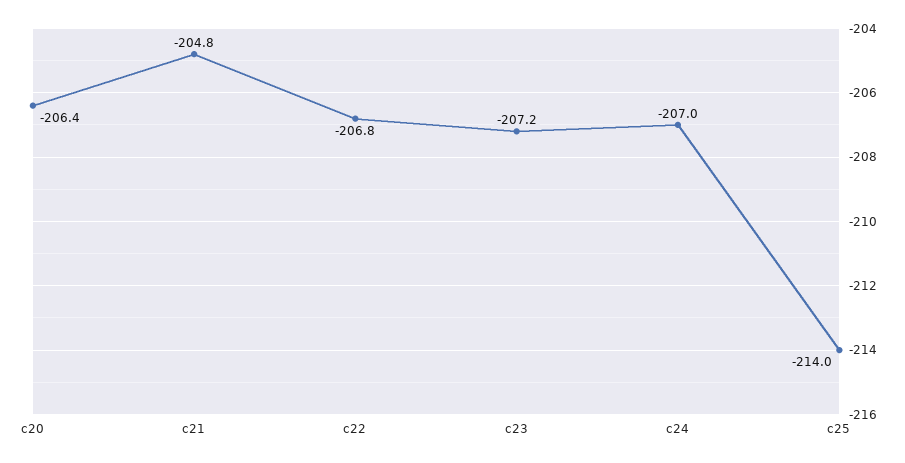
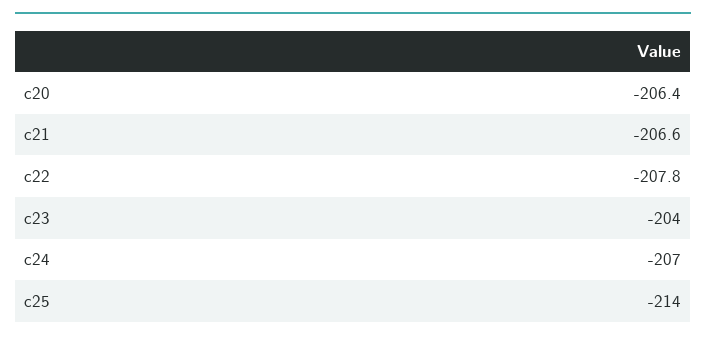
  {
    "c20": -206.4,
-   "c21": -204.8,
+   "c21": -206.6,
-   "c22": -206.8,
+   "c22": -207.8,
-   "c23": -207.2,
+   "c23": -204,
    "c24": -207,
    "c25": -214
  }

